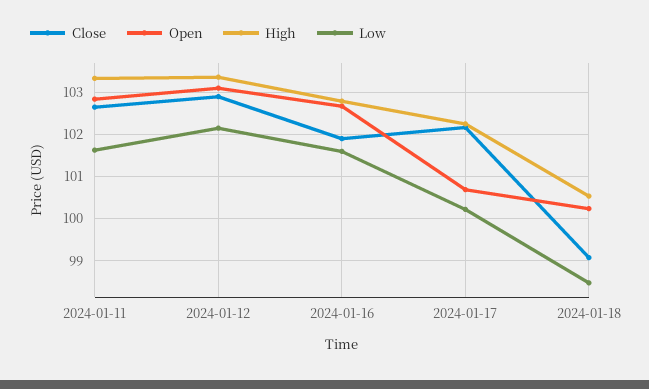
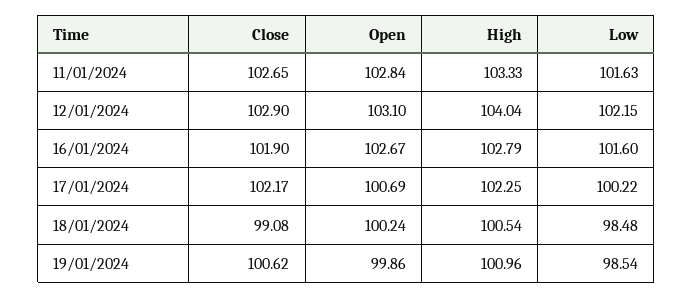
  {
    "Close": {
      "2024-01-11": 102.65,
      "2024-01-12": 102.9,
      "2024-01-16": 101.9,
      "2024-01-17": 102.17,
-     "2024-01-18": 99.08
+     "2024-01-18": 99.08,
+     "19/01/2024": 100.62
    },
    "Open": {
      "2024-01-11": 102.84,
      "2024-01-12": 103.1,
      "2024-01-16": 102.67,
      "2024-01-17": 100.69,
-     "2024-01-18": 100.24
+     "2024-01-18": 100.24,
+     "19/01/2024": 99.86
    },
    "High": {
      "2024-01-11": 103.33,
-     "2024-01-12": 103.4,
+     "2024-01-12": 104.04,
      "2024-01-16": 102.79,
      "2024-01-17": 102.25,
-     "2024-01-18": 100.54
+     "2024-01-18": 100.54,
+     "19/01/2024": 100.96
    },
    "Low": {
      "2024-01-11": 101.63,
      "2024-01-12": 102.15,
      "2024-01-16": 101.6,
      "2024-01-17": 100.22,
-     "2024-01-18": 98.48
+     "2024-01-18": 98.48,
+     "19/01/2024": 98.54
    }
  }

